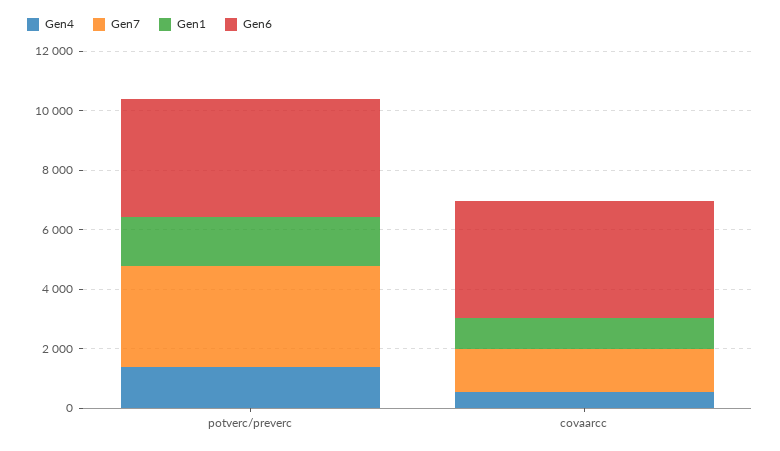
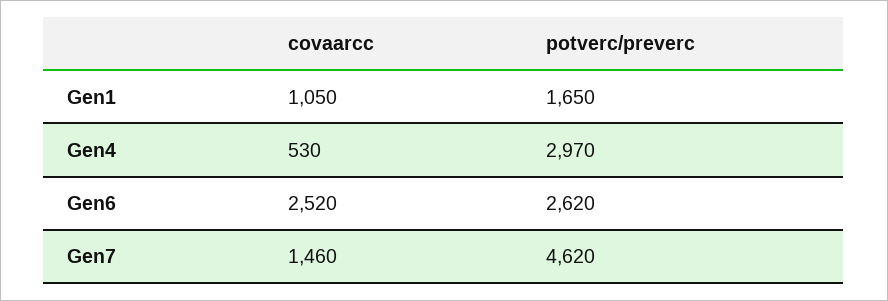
  {
    "Gen4": {
-     "potverc/preverc": 1500,
+     "potverc/preverc": 2970,
      "covaarcc": 530
    },
    "Gen7": {
-     "potverc/preverc": 3500,
+     "potverc/preverc": 4620,
      "covaarcc": 1460
    },
    "Gen1": {
      "potverc/preverc": 1650,
      "covaarcc": 1050
    },
    "Gen6": {
-     "potverc/preverc": 4000,
+     "potverc/preverc": 2620,
-     "covaarcc": 4000
+     "covaarcc": 2520
    }
  }

